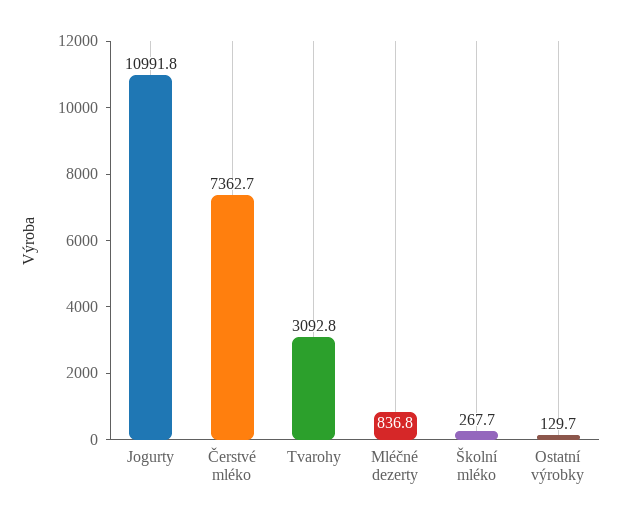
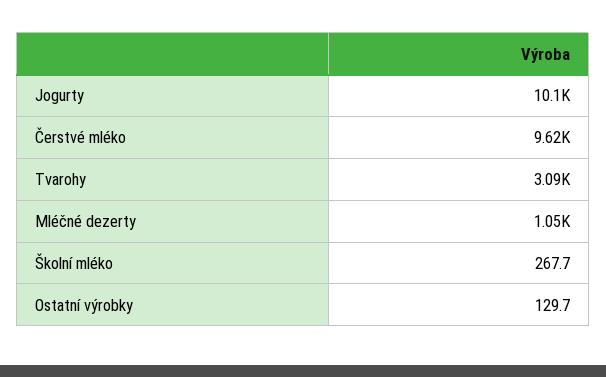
  {
-   "Jogurty": 10991.8,
+   "Jogurty": 10100,
-   "Čerstvé mléko": 7362.7,
+   "Čerstvé mléko": 9620,
    "Tvarohy": 3092.8,
-   "Mléčné dezerty": 836.8,
+   "Mléčné dezerty": 1050,
    "Školní mléko": 267.7,
    "Ostatní výrobky": 129.7
  }

